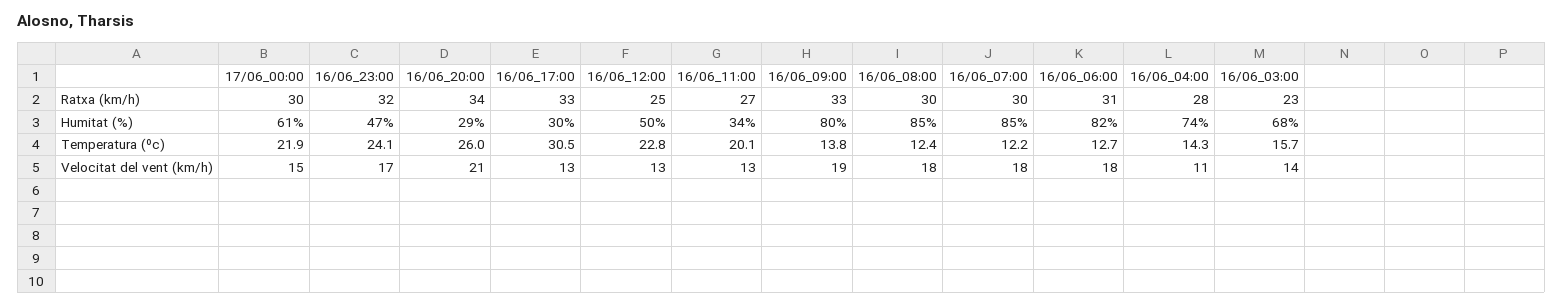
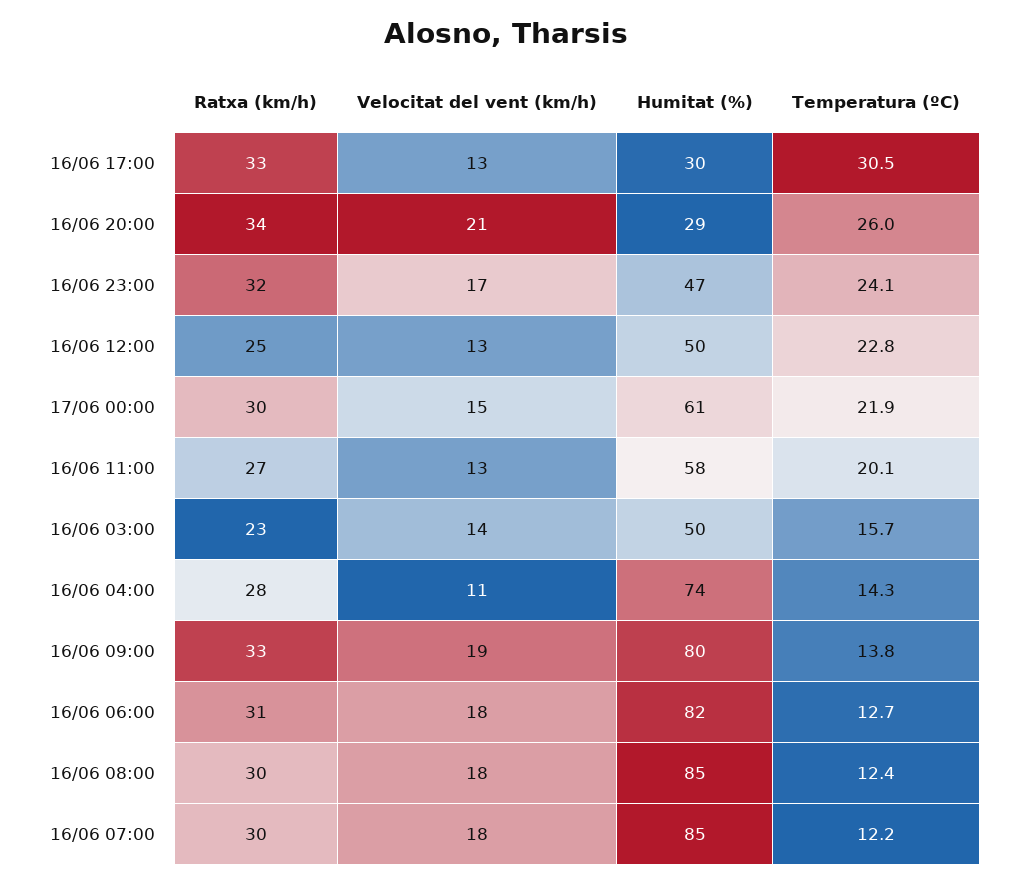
  {
    "17/06_00:00": {
      "Ratxa (km/h)": 30,
      "Humitat (%)": 61,
      "Temperatura (ºc)": 21.9,
      "Velocitat del vent (km/h)": 15
    },
    "16/06_23:00": {
      "Ratxa (km/h)": 32,
      "Humitat (%)": 47,
      "Temperatura (ºc)": 24.1,
      "Velocitat del vent (km/h)": 17
    },
    "16/06_20:00": {
      "Ratxa (km/h)": 34,
      "Humitat (%)": 29,
      "Temperatura (ºc)": 26,
      "Velocitat del vent (km/h)": 21
    },
    "16/06_17:00": {
      "Ratxa (km/h)": 33,
      "Humitat (%)": 30,
      "Temperatura (ºc)": 30.5,
      "Velocitat del vent (km/h)": 13
    },
    "16/06_12:00": {
      "Ratxa (km/h)": 25,
      "Humitat (%)": 50,
      "Temperatura (ºc)": 22.8,
      "Velocitat del vent (km/h)": 13
    },
    "16/06_11:00": {
      "Ratxa (km/h)": 27,
-     "Humitat (%)": 34,
+     "Humitat (%)": 58,
      "Temperatura (ºc)": 20.1,
      "Velocitat del vent (km/h)": 13
    },
    "16/06_09:00": {
      "Ratxa (km/h)": 33,
      "Humitat (%)": 80,
      "Temperatura (ºc)": 13.8,
      "Velocitat del vent (km/h)": 19
    },
    "16/06_08:00": {
      "Ratxa (km/h)": 30,
      "Humitat (%)": 85,
      "Temperatura (ºc)": 12.4,
      "Velocitat del vent (km/h)": 18
    },
    "16/06_07:00": {
      "Ratxa (km/h)": 30,
      "Humitat (%)": 85,
      "Temperatura (ºc)": 12.2,
      "Velocitat del vent (km/h)": 18
    },
    "16/06_06:00": {
      "Ratxa (km/h)": 31,
      "Humitat (%)": 82,
      "Temperatura (ºc)": 12.7,
      "Velocitat del vent (km/h)": 18
    },
    "16/06_04:00": {
      "Ratxa (km/h)": 28,
      "Humitat (%)": 74,
      "Temperatura (ºc)": 14.3,
      "Velocitat del vent (km/h)": 11
    },
    "16/06_03:00": {
      "Ratxa (km/h)": 23,
-     "Humitat (%)": 68,
+     "Humitat (%)": 50,
      "Temperatura (ºc)": 15.7,
      "Velocitat del vent (km/h)": 14
    }
  }

